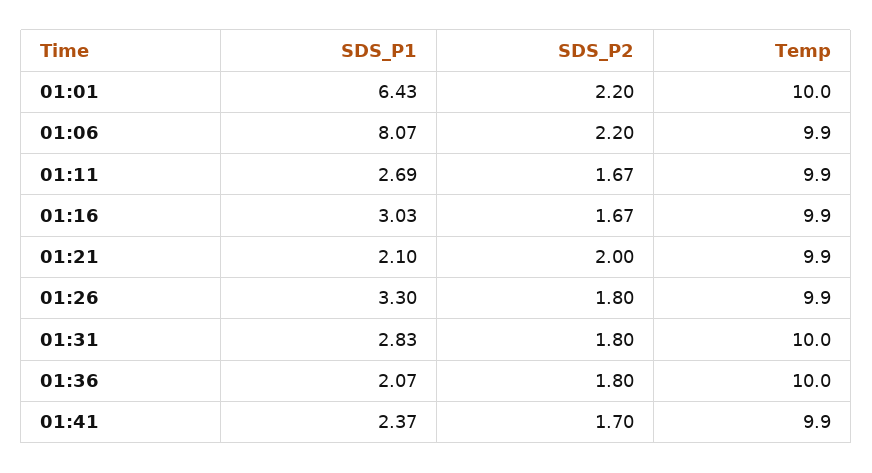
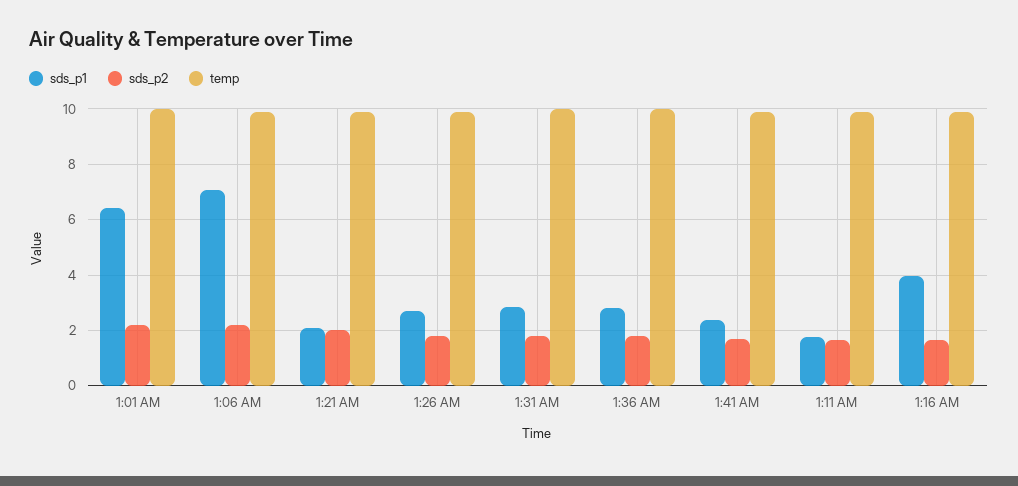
  {
    "SDS_P1": {
      "01:01": 6.43,
-     "01:06": 8.07,
+     "01:06": 7,
-     "01:11": 2.69,
+     "01:11": 1.75,
-     "01:16": 3.03,
+     "01:16": 4,
      "01:21": 2.1,
-     "01:26": 3.3,
+     "01:26": 2.75,
      "01:31": 2.83,
-     "01:36": 2.07,
+     "01:36": 2.75,
      "01:41": 2.37
    },
    "SDS_P2": {
      "01:01": 2.2,
      "01:06": 2.2,
      "01:11": 1.67,
      "01:16": 1.67,
      "01:21": 2,
      "01:26": 1.8,
      "01:31": 1.8,
      "01:36": 1.8,
      "01:41": 1.7
    },
    "Temp": {
      "01:01": 10,
      "01:06": 9.9,
      "01:11": 9.9,
      "01:16": 9.9,
      "01:21": 9.9,
      "01:26": 9.9,
      "01:31": 10,
      "01:36": 10,
      "01:41": 9.9
    }
  }

